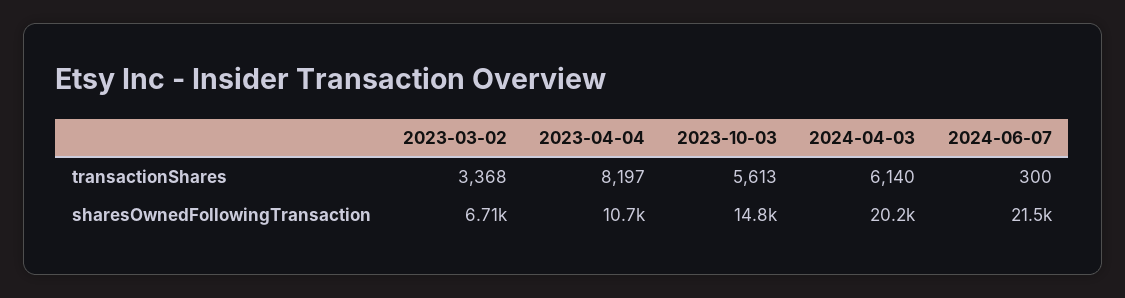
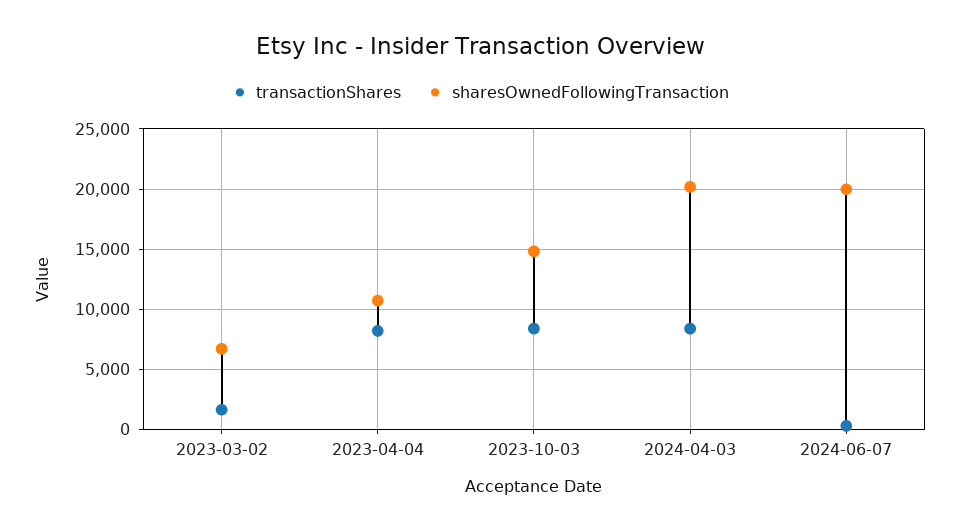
  {
    "transactionShares": {
-     "2023-03-02": 3368,
+     "2023-03-02": 1500,
      "2023-04-04": 8197,
-     "2023-10-03": 5613,
+     "2023-10-03": 8500,
-     "2024-04-03": 6140,
+     "2024-04-03": 8500,
      "2024-06-07": 300
    },
    "sharesOwnedFollowingTransaction": {
      "2023-03-02": 6710,
      "2023-04-04": 10700,
      "2023-10-03": 14800,
      "2024-04-03": 20200,
-     "2024-06-07": 21500
+     "2024-06-07": 20000
    }
  }

